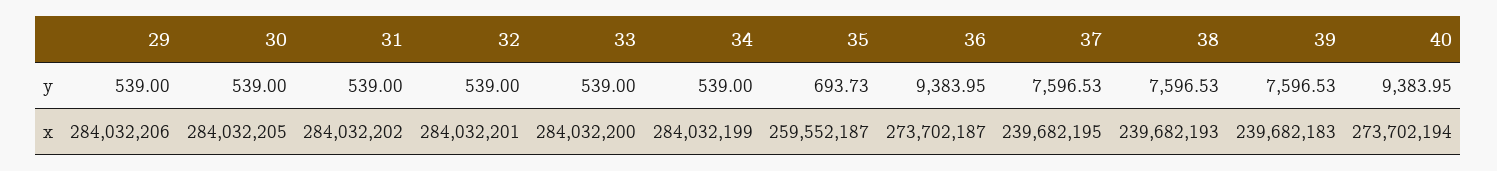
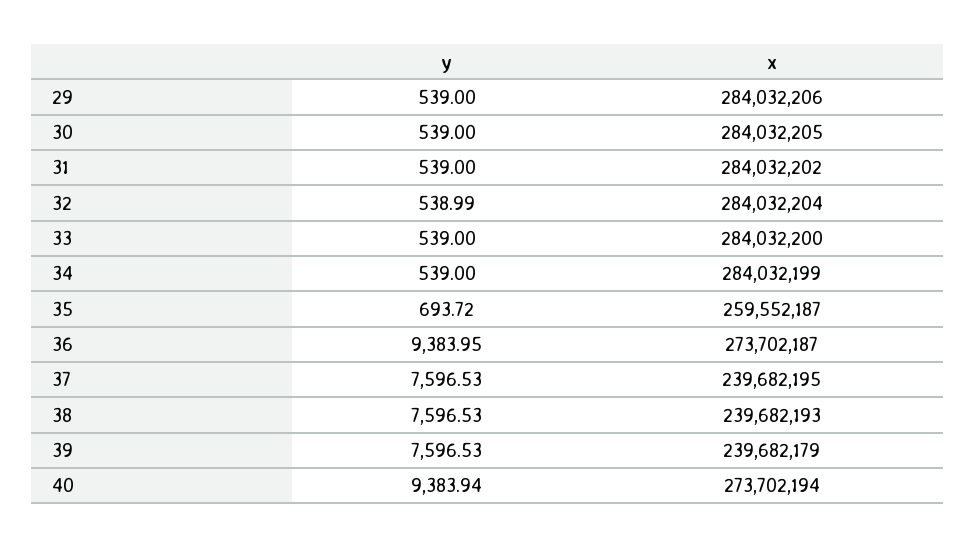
  {
    "29": {
      "y": 539,
      "x": 284032206
    },
    "30": {
      "y": 539,
      "x": 284032205
    },
    "31": {
      "y": 539,
      "x": 284032202
    },
    "32": {
-     "y": 539,
+     "y": 538.99,
-     "x": 284032201
+     "x": 284032204
    },
    "33": {
      "y": 539,
      "x": 284032200
    },
    "34": {
      "y": 539,
      "x": 284032199
    },
    "35": {
-     "y": 693.73,
+     "y": 693.72,
      "x": 259552187
    },
    "36": {
      "y": 9383.95,
      "x": 273702187
    },
    "37": {
      "y": 7596.53,
      "x": 239682195
    },
    "38": {
      "y": 7596.53,
      "x": 239682193
    },
    "39": {
      "y": 7596.53,
-     "x": 239682183
+     "x": 239682179
    },
    "40": {
-     "y": 9383.95,
+     "y": 9383.94,
      "x": 273702194
    }
  }

